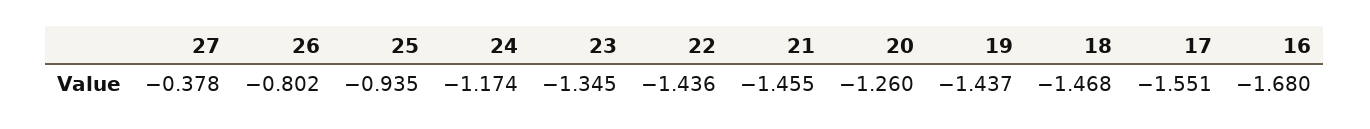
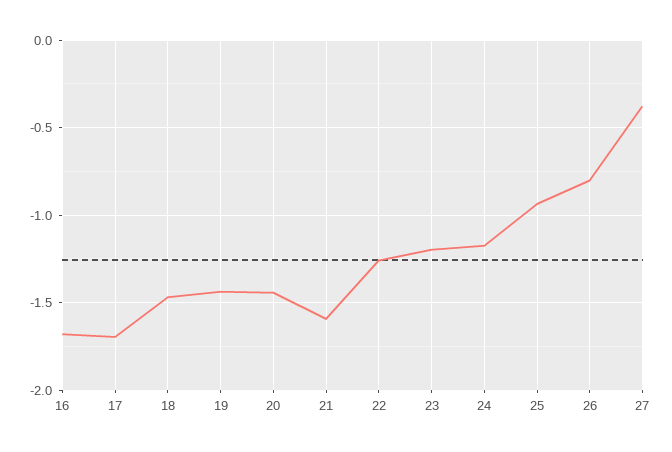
  {
    "27": -0.378,
    "26": -0.802,
    "25": -0.935,
    "24": -1.174,
-   "23": -1.345,
+   "23": -1.2,
-   "22": -1.436,
+   "22": -1.25,
-   "21": -1.455,
+   "21": -1.6,
-   "20": -1.26,
+   "20": -1.45,
    "19": -1.437,
    "18": -1.468,
-   "17": -1.551,
+   "17": -1.7,
    "16": -1.68
  }

